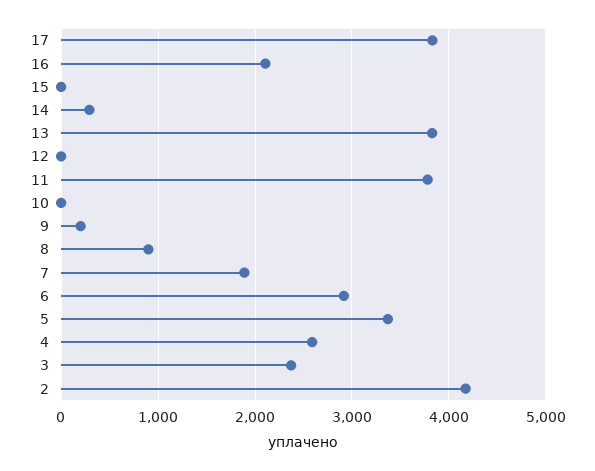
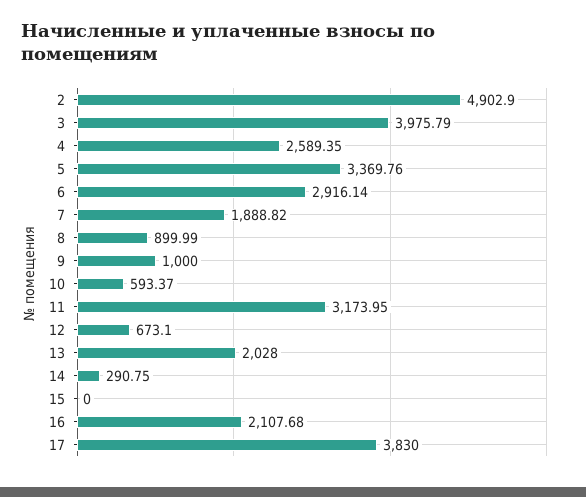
  {
    "17": 3830,
    "16": 2107.68,
    "15": 0,
    "14": 290.75,
-   "13": 3800,
+   "13": 2028,
-   "12": 0,
+   "12": 673.1,
-   "11": 3800,
+   "11": 3173.95,
-   "10": 0,
+   "10": 593.37,
-   "9": 200,
+   "9": 1000,
    "8": 899.99,
    "7": 1888.82,
    "6": 2916.14,
    "5": 3369.76,
    "4": 2589.35,
-   "3": 2400,
+   "3": 3975.79,
-   "2": 4200
+   "2": 4902.9
  }

